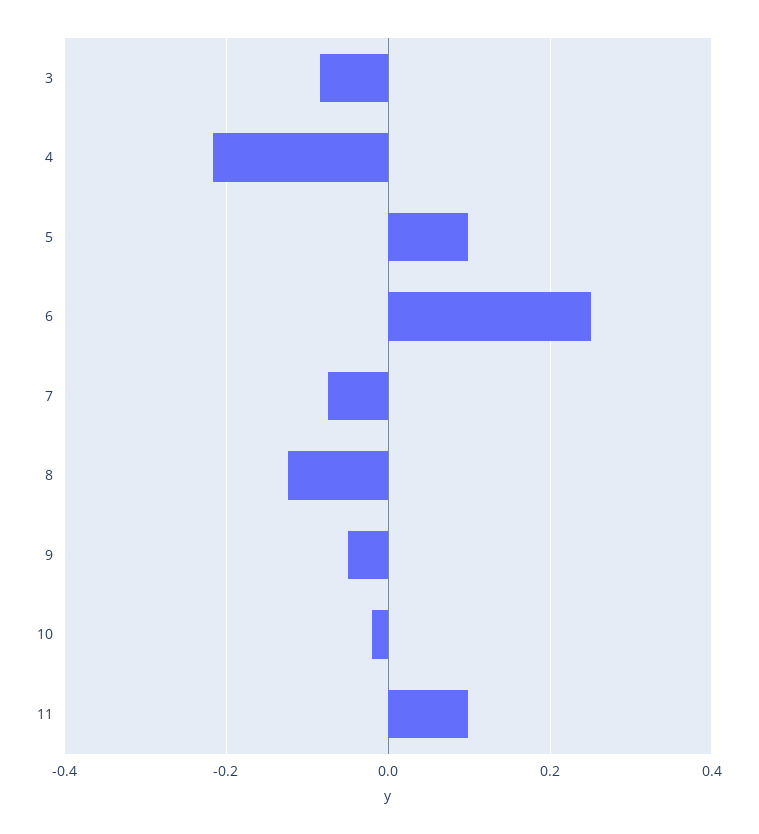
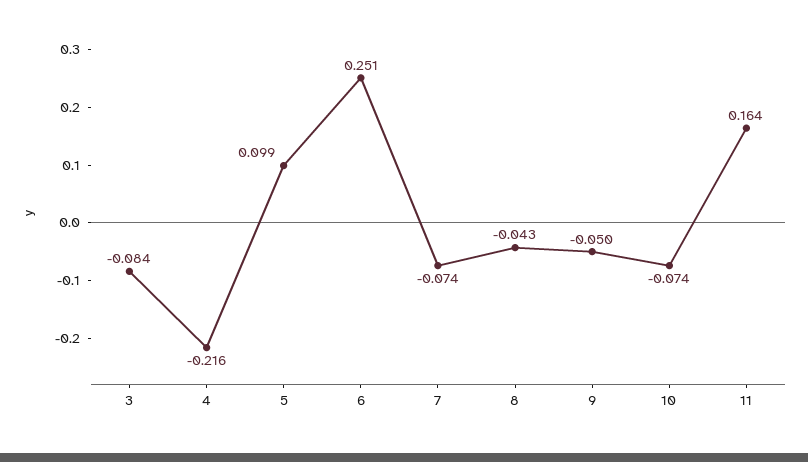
  {
    "3": -0.084,
    "4": -0.216,
    "5": 0.099,
    "6": 0.251,
    "7": -0.074,
-   "8": -0.12,
+   "8": -0.043,
    "9": -0.05,
-   "10": -0.02,
+   "10": -0.074,
-   "11": 0.1
+   "11": 0.164
  }

